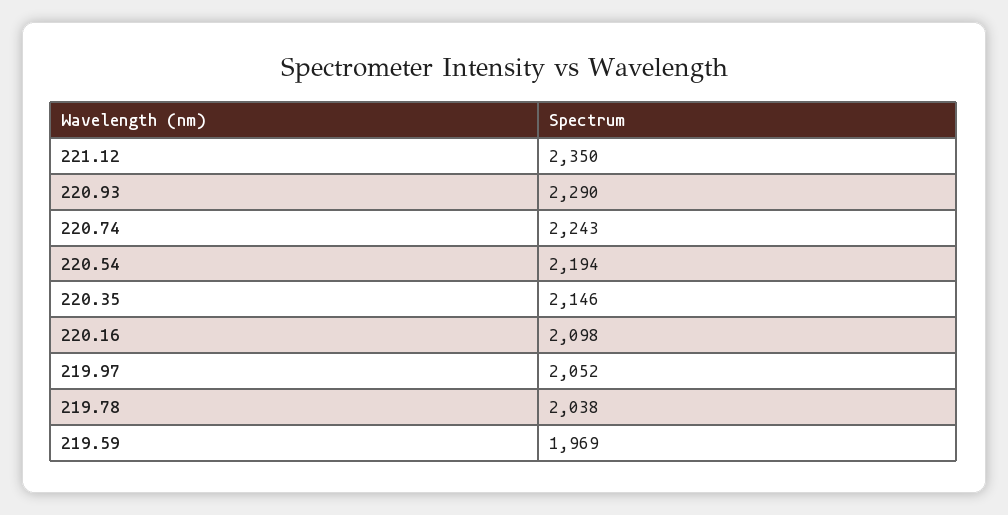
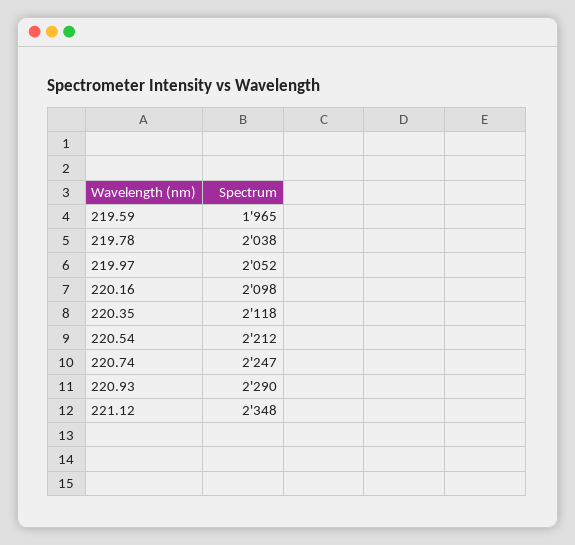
  {
-   "221.12": 2350,
+   "221.12": 2348,
    "220.93": 2290,
-   "220.74": 2243,
+   "220.74": 2247,
-   "220.54": 2194,
+   "220.54": 2212,
-   "220.35": 2146,
+   "220.35": 2118,
    "220.16": 2098,
    "219.97": 2052,
    "219.78": 2038,
-   "219.59": 1969
+   "219.59": 1965
  }

